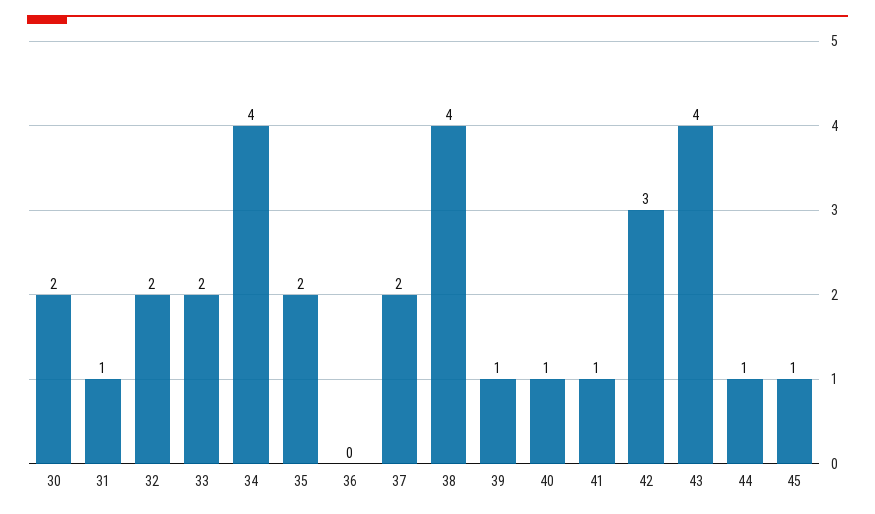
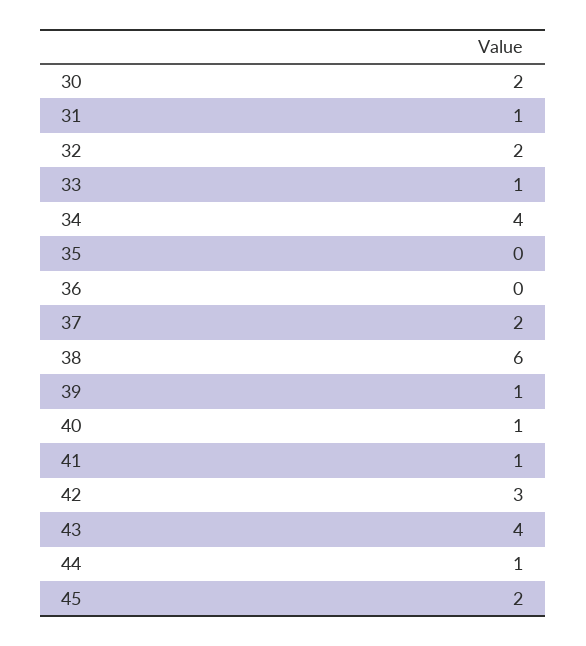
  {
    "30": 2,
    "31": 1,
    "32": 2,
-   "33": 2,
+   "33": 1,
    "34": 4,
-   "35": 2,
+   "35": 0,
    "36": 0,
    "37": 2,
-   "38": 4,
+   "38": 6,
    "39": 1,
    "40": 1,
    "41": 1,
    "42": 3,
    "43": 4,
    "44": 1,
-   "45": 1
+   "45": 2
  }

